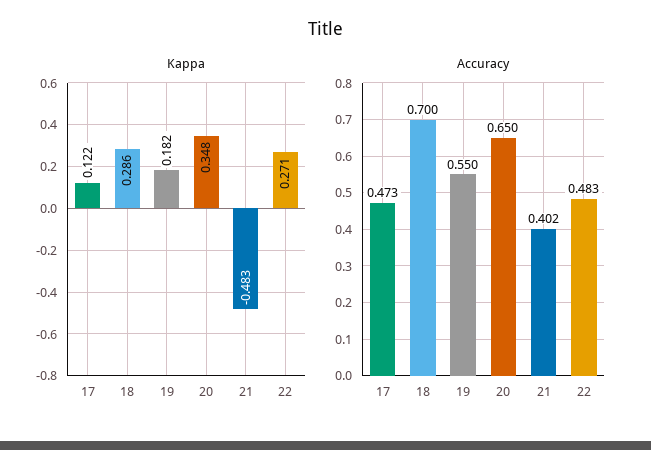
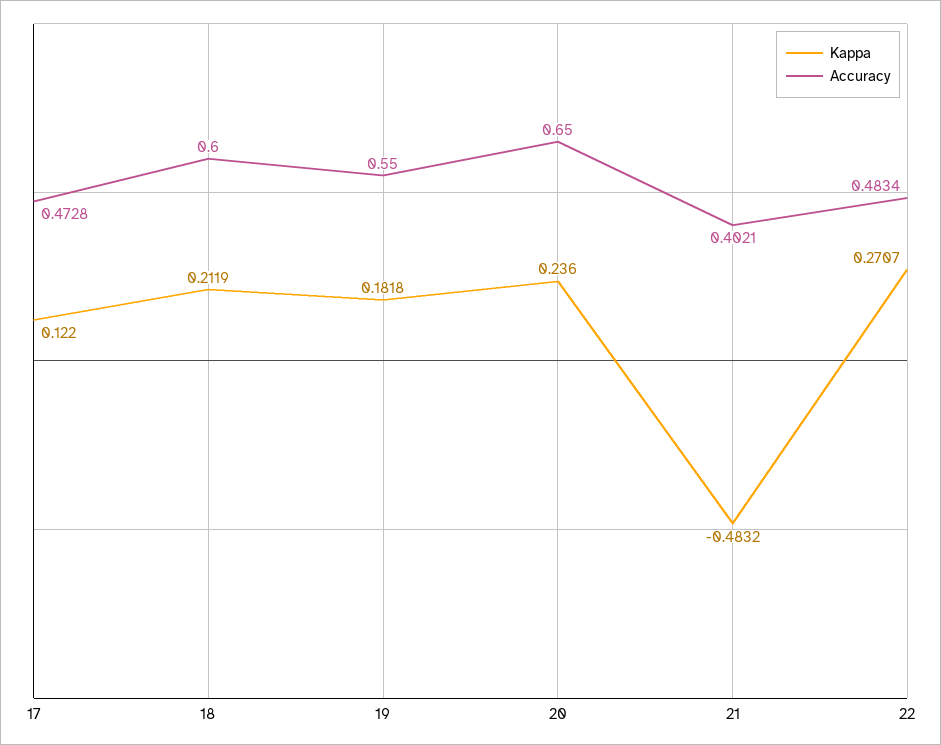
  {
    "Kappa": {
      "17": 0.122,
-     "18": 0.286,
+     "18": 0.2119,
      "19": 0.1818,
-     "20": 0.348,
+     "20": 0.236,
      "21": -0.4832,
      "22": 0.2707
    },
    "Accuracy": {
      "17": 0.4728,
-     "18": 0.7,
+     "18": 0.6,
      "19": 0.55,
      "20": 0.65,
      "21": 0.4021,
      "22": 0.4834
    }
  }

